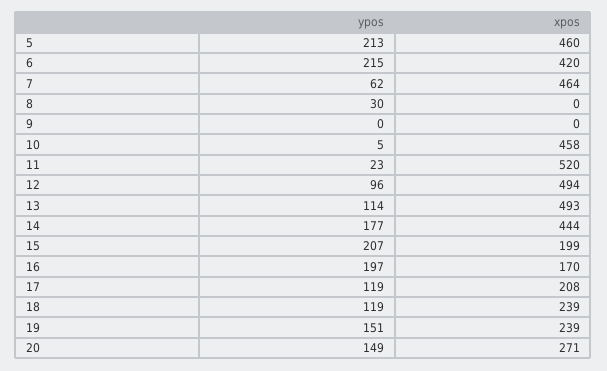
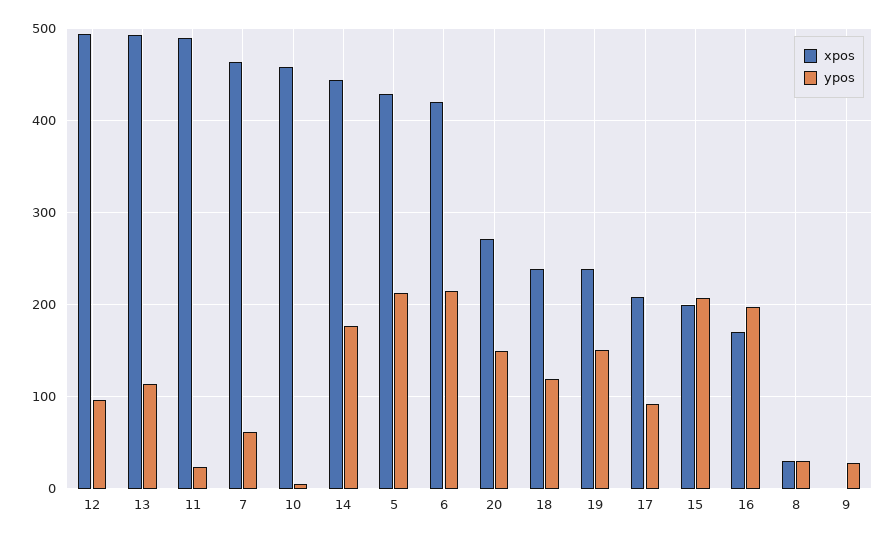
  {
    "ypos": {
      "5": 213,
      "6": 215,
      "7": 62,
      "8": 30,
-     "9": 0,
+     "9": 30,
      "10": 5,
      "11": 23,
      "12": 96,
      "13": 114,
      "14": 177,
      "15": 207,
      "16": 197,
-     "17": 119,
+     "17": 90,
      "18": 119,
      "19": 151,
      "20": 149
    },
    "xpos": {
-     "5": 460,
+     "5": 430,
      "6": 420,
      "7": 464,
-     "8": 0,
+     "8": 30,
      "9": 0,
      "10": 458,
-     "11": 520,
+     "11": 490,
      "12": 494,
      "13": 493,
      "14": 444,
      "15": 199,
      "16": 170,
      "17": 208,
      "18": 239,
      "19": 239,
      "20": 271
    }
  }

